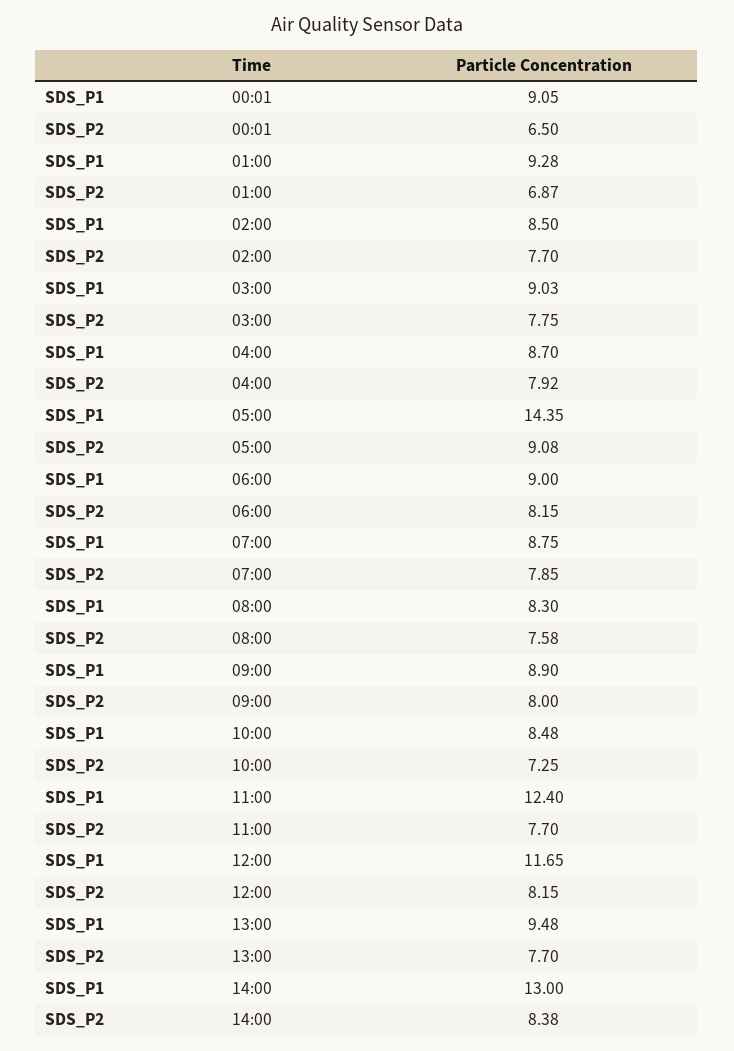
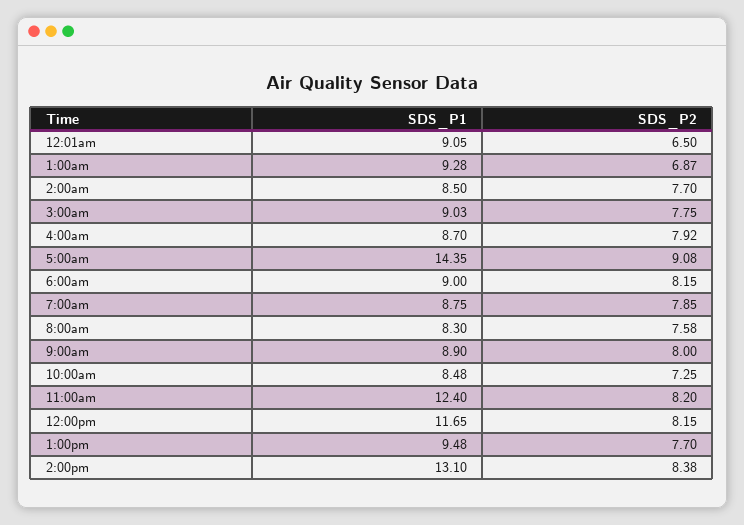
  {
    "SDS_P1": {
      "00:01": 9.05,
      "01:00": 9.28,
      "02:00": 8.5,
      "03:00": 9.03,
      "04:00": 8.7,
      "05:00": 14.35,
      "06:00": 9,
      "07:00": 8.75,
      "08:00": 8.3,
      "09:00": 8.9,
      "10:00": 8.48,
      "11:00": 12.4,
      "12:00": 11.65,
      "13:00": 9.48,
-     "14:00": 13
+     "14:00": 13.1
    },
    "SDS_P2": {
      "00:01": 6.5,
      "01:00": 6.87,
      "02:00": 7.7,
      "03:00": 7.75,
      "04:00": 7.92,
      "05:00": 9.08,
      "06:00": 8.15,
      "07:00": 7.85,
      "08:00": 7.58,
      "09:00": 8,
      "10:00": 7.25,
-     "11:00": 7.7,
+     "11:00": 8.2,
      "12:00": 8.15,
      "13:00": 7.7,
      "14:00": 8.38
    }
  }

